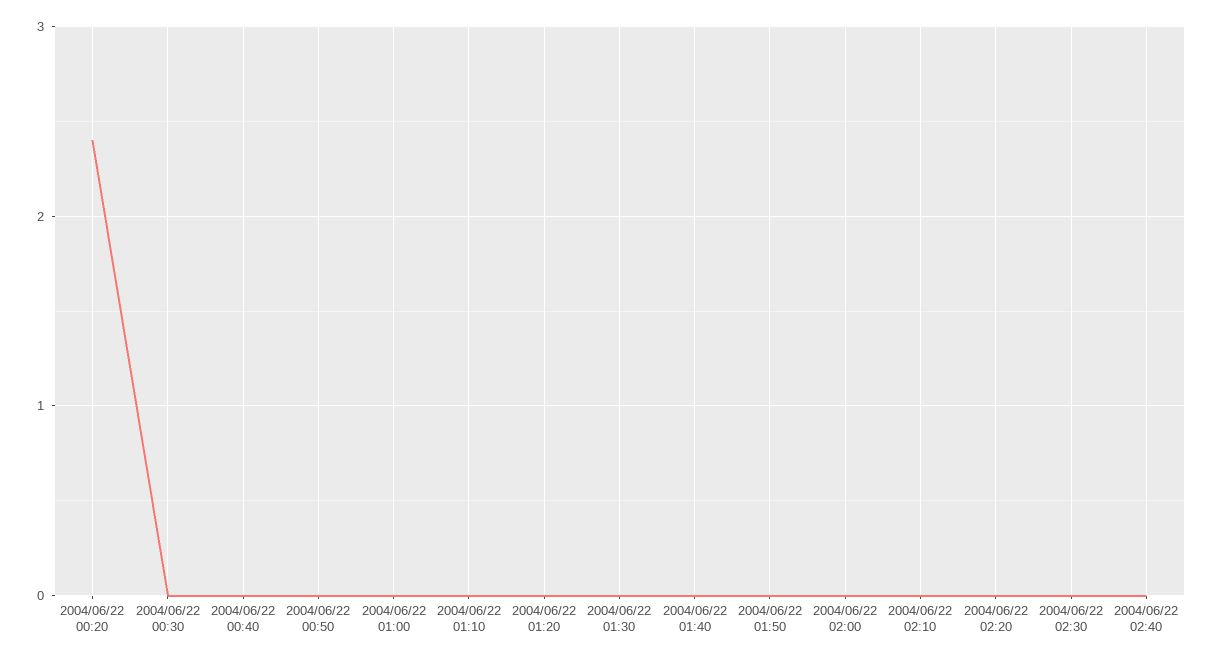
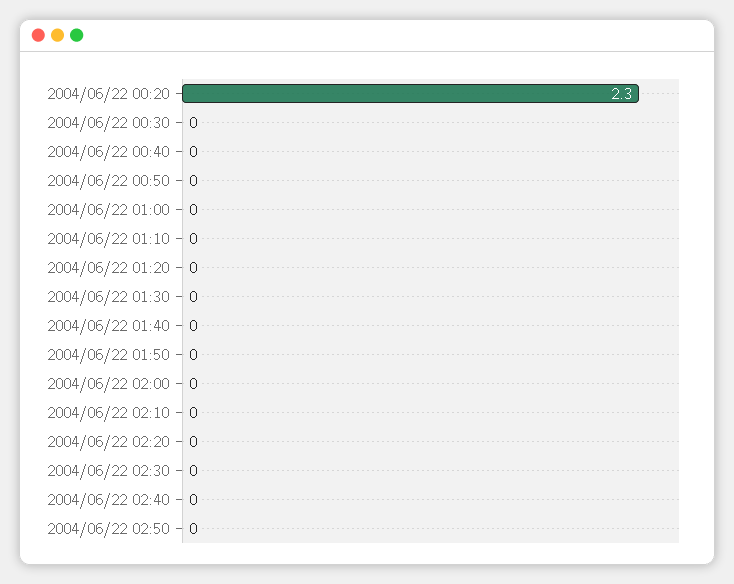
  {
-   "2004/06/22 00:20": 2.4,
+   "2004/06/22 00:20": 2.3,
    "2004/06/22 00:30": 0,
    "2004/06/22 00:40": 0,
    "2004/06/22 00:50": 0,
    "2004/06/22 01:00": 0,
    "2004/06/22 01:10": 0,
    "2004/06/22 01:20": 0,
    "2004/06/22 01:30": 0,
    "2004/06/22 01:40": 0,
    "2004/06/22 01:50": 0,
    "2004/06/22 02:00": 0,
    "2004/06/22 02:10": 0,
    "2004/06/22 02:20": 0,
    "2004/06/22 02:30": 0,
-   "2004/06/22 02:40": 0
+   "2004/06/22 02:40": 0,
+   "2004/06/22 02:50": 0
  }

